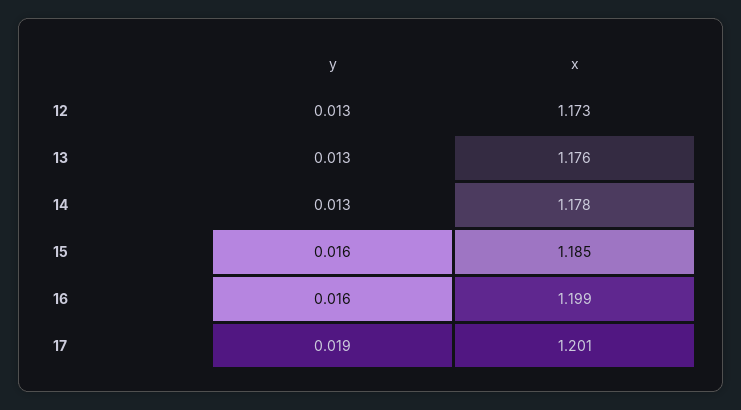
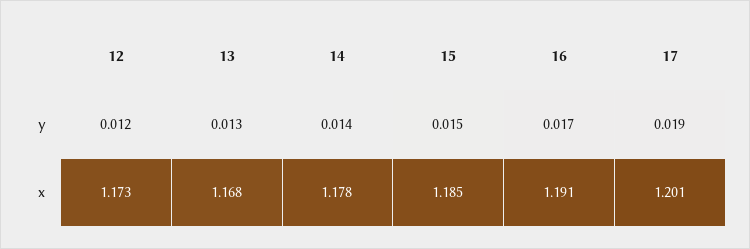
  {
    "y": {
-     "12": 0.013,
+     "12": 0.012,
      "13": 0.013,
-     "14": 0.013,
+     "14": 0.014,
-     "15": 0.016,
+     "15": 0.015,
-     "16": 0.016,
+     "16": 0.017,
      "17": 0.019
    },
    "x": {
      "12": 1.173,
-     "13": 1.176,
+     "13": 1.168,
      "14": 1.178,
      "15": 1.185,
-     "16": 1.199,
+     "16": 1.191,
      "17": 1.201
    }
  }

